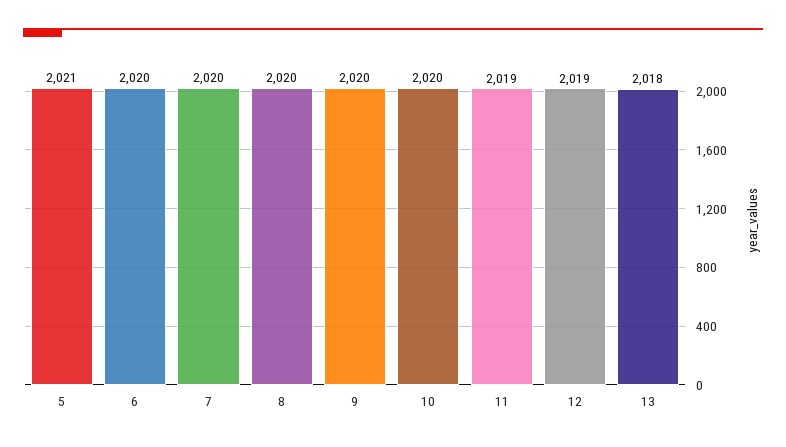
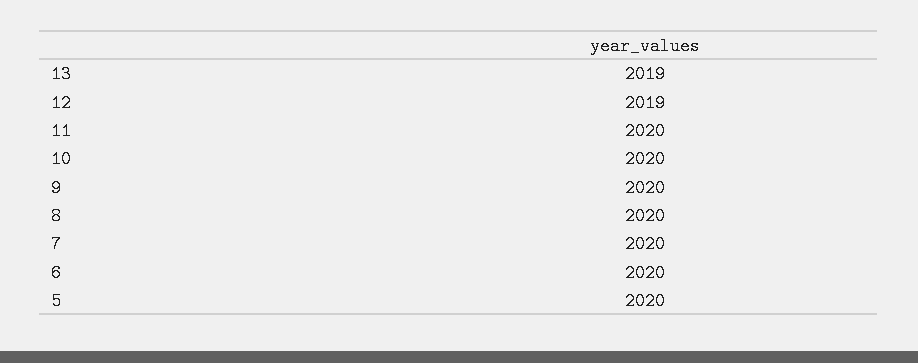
  {
-   "5": 2021,
+   "5": 2020,
    "6": 2020,
    "7": 2020,
    "8": 2020,
    "9": 2020,
    "10": 2020,
-   "11": 2019,
+   "11": 2020,
    "12": 2019,
-   "13": 2018
+   "13": 2019
  }

